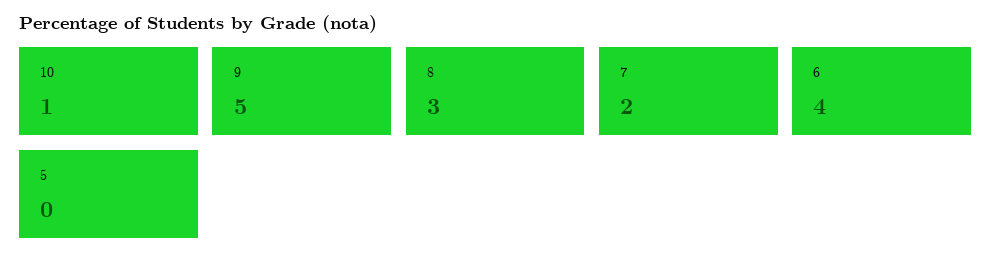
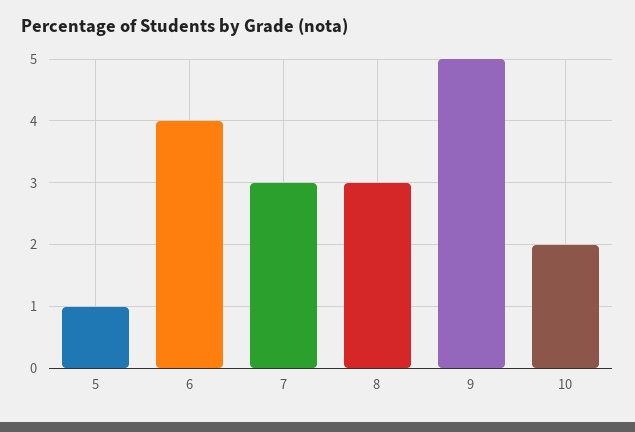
  {
-   "10": 1,
+   "10": 2,
    "9": 5,
    "8": 3,
-   "7": 2,
+   "7": 3,
    "6": 4,
-   "5": 0
+   "5": 1
  }

